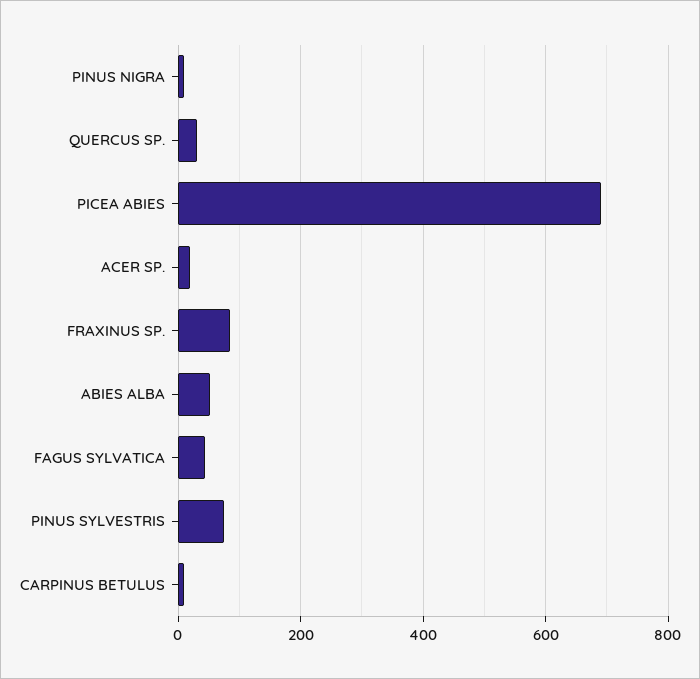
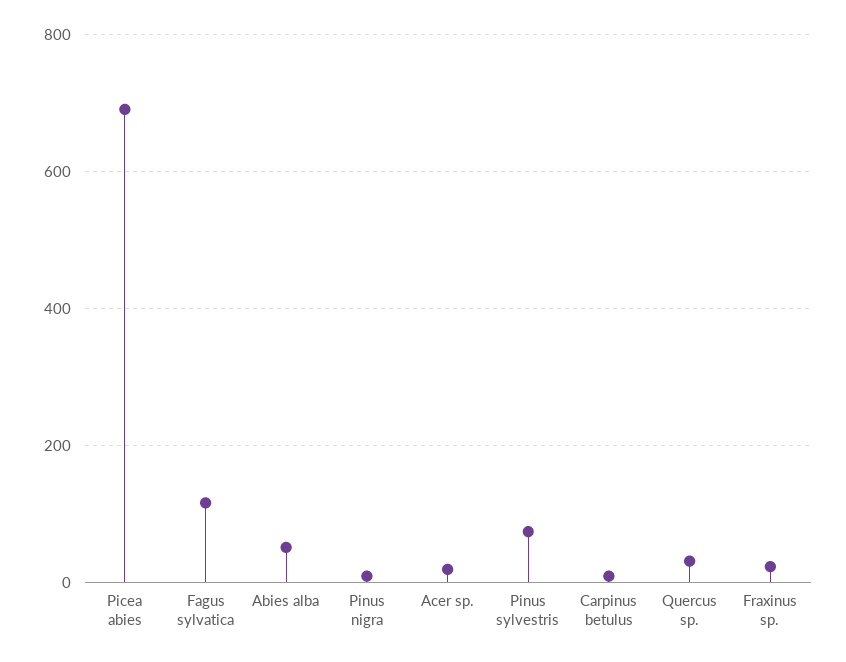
  {
    "PINUS NIGRA": 0,
    "QUERCUS SP.": 40,
    "PICEA ABIES": 700,
    "ACER SP.": 20,
-   "FRAXINUS SP.": 80,
+   "FRAXINUS SP.": 20,
    "ABIES ALBA": 60,
-   "FAGUS SYLVATICA": 40,
+   "FAGUS SYLVATICA": 120,
    "PINUS SYLVESTRIS": 80,
    "CARPINUS BETULUS": 0
  }

